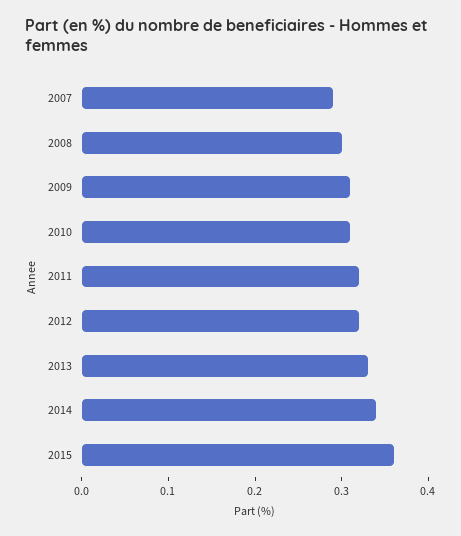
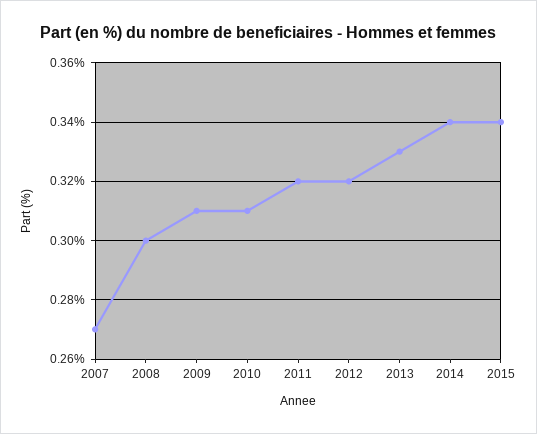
  {
-   "2007": 0.29,
+   "2007": 0.27,
    "2008": 0.3,
    "2009": 0.31,
    "2010": 0.31,
    "2011": 0.32,
    "2012": 0.32,
    "2013": 0.33,
    "2014": 0.34,
-   "2015": 0.36
+   "2015": 0.34
  }

